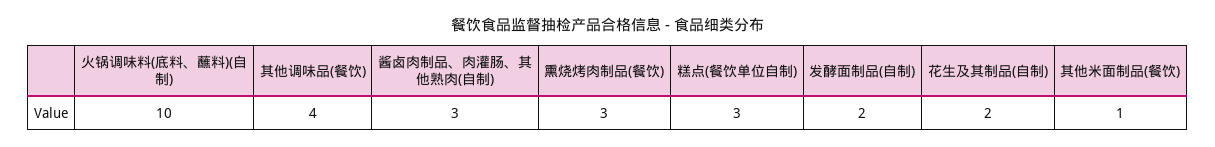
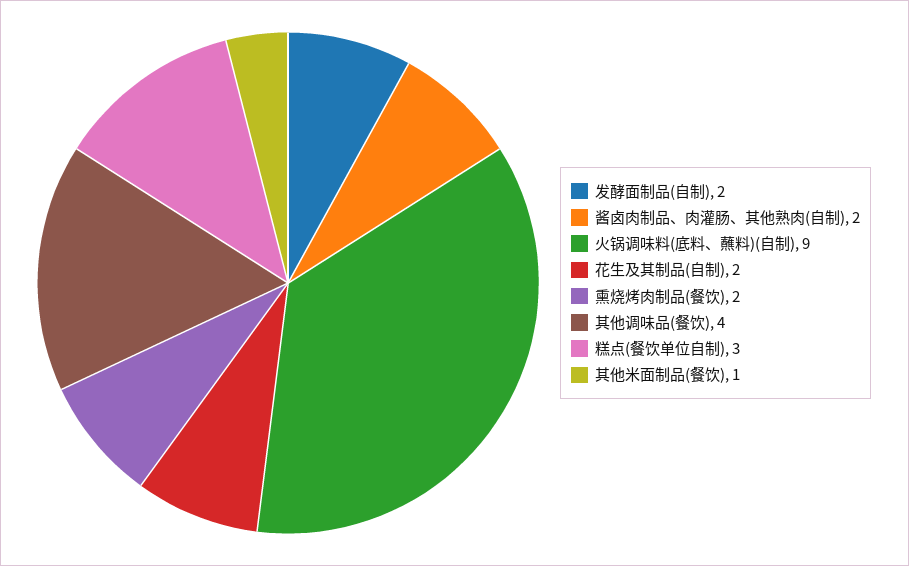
  {
-   "火锅调味料(底料、蘸料)(自制)": 10,
+   "火锅调味料(底料、蘸料)(自制)": 9,
    "其他调味品(餐饮)": 4,
-   "酱卤肉制品、肉灌肠、其他熟肉(自制)": 3,
+   "酱卤肉制品、肉灌肠、其他熟肉(自制)": 2,
-   "熏烧烤肉制品(餐饮)": 3,
+   "熏烧烤肉制品(餐饮)": 2,
    "糕点(餐饮单位自制)": 3,
    "发酵面制品(自制)": 2,
    "花生及其制品(自制)": 2,
    "其他米面制品(餐饮)": 1
  }

